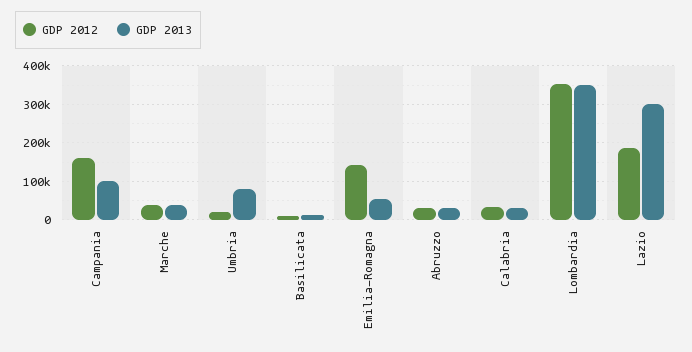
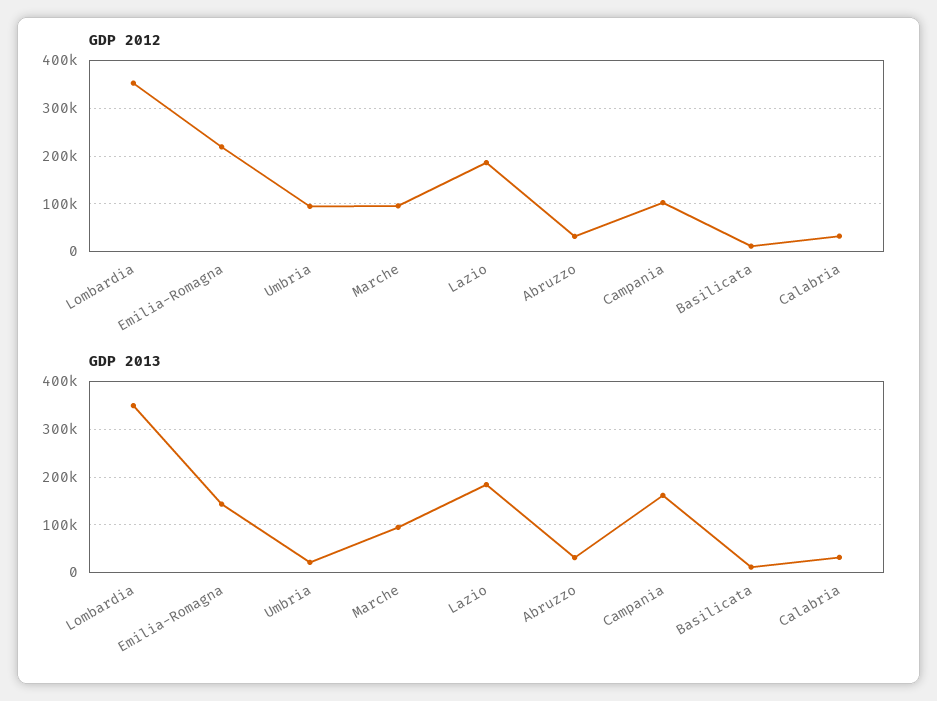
  {
    "GDP 2012": {
-     "Campania": 160000,
+     "Campania": 100000,
-     "Marche": 40000,
+     "Marche": 100000,
-     "Umbria": 20000,
+     "Umbria": 100000,
      "Basilicata": 20000,
-     "Emilia-Romagna": 140000,
+     "Emilia-Romagna": 220000,
      "Abruzzo": 40000,
      "Calabria": 40000,
      "Lombardia": 360000,
      "Lazio": 180000
    },
    "GDP 2013": {
-     "Campania": 100000,
+     "Campania": 160000,
-     "Marche": 40000,
+     "Marche": 100000,
-     "Umbria": 80000,
+     "Umbria": 20000,
      "Basilicata": 20000,
-     "Emilia-Romagna": 60000,
+     "Emilia-Romagna": 140000,
      "Abruzzo": 40000,
      "Calabria": 40000,
      "Lombardia": 340000,
-     "Lazio": 300000
+     "Lazio": 180000
    }
  }

